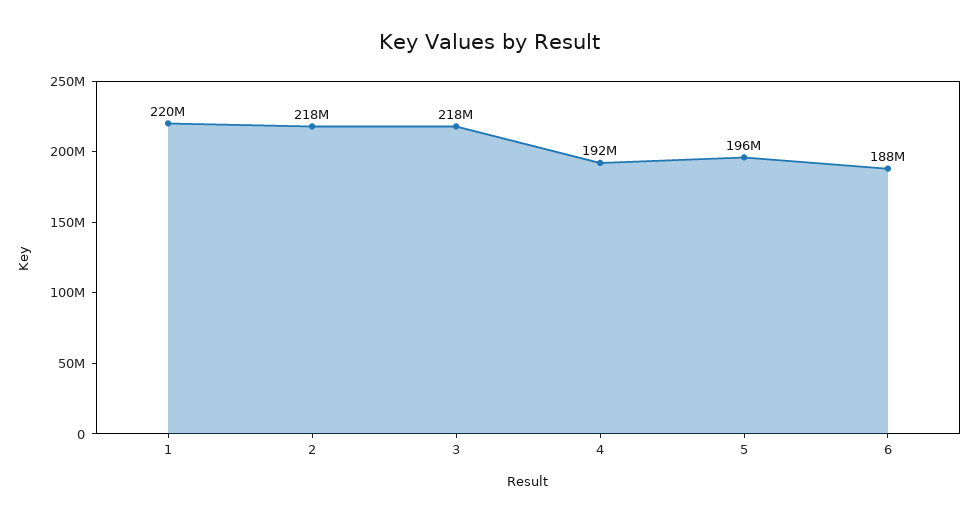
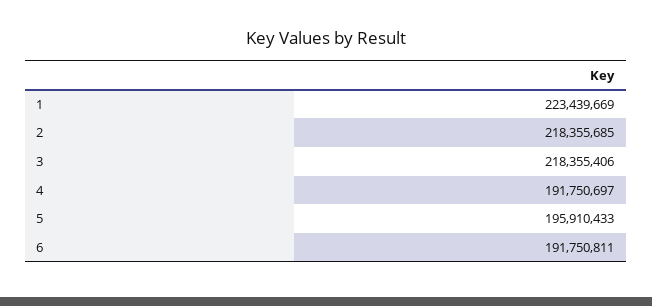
  {
-   "1": 220000000,
+   "1": 223439669,
    "2": 218355685,
    "3": 218355406,
    "4": 191750697,
    "5": 195910433,
-   "6": 188000000
+   "6": 191750811
  }

